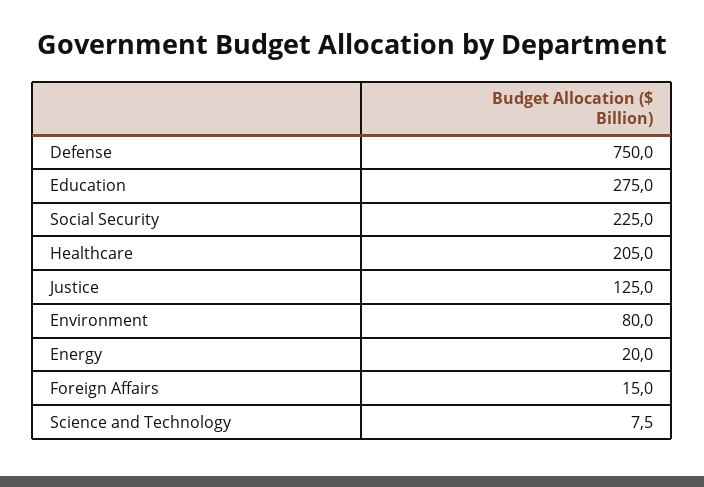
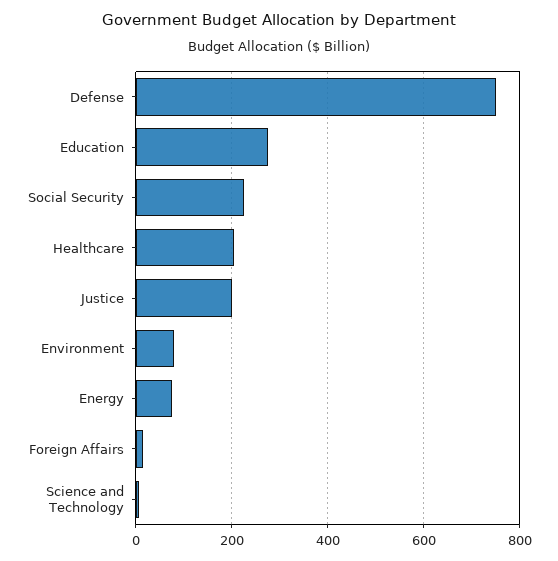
  {
    "Defense": 750,
    "Education": 275,
    "Social Security": 225,
    "Healthcare": 205,
-   "Justice": 125,
+   "Justice": 200,
    "Environment": 80,
-   "Energy": 20,
+   "Energy": 80,
    "Foreign Affairs": 15,
    "Science and Technology": 7.5
  }

